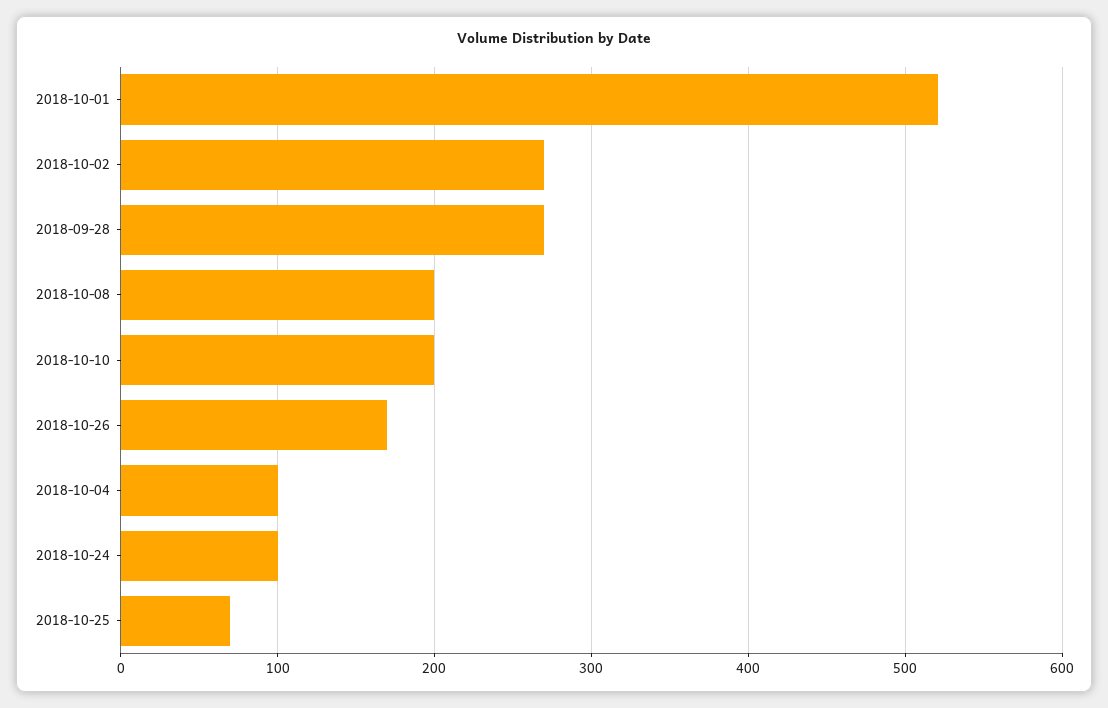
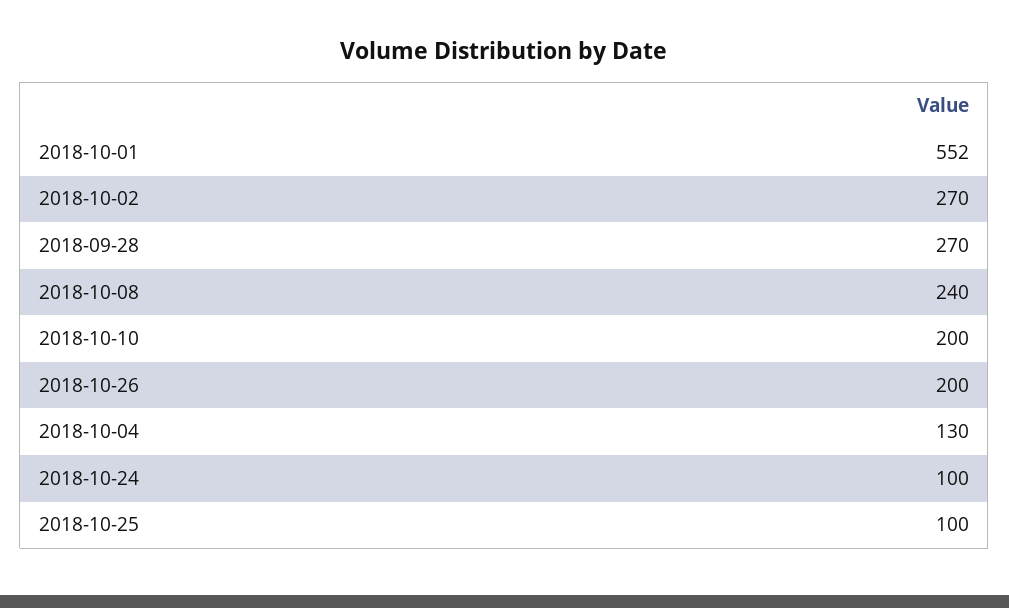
  {
-   "2018-10-01": 520,
+   "2018-10-01": 552,
    "2018-10-02": 270,
    "2018-09-28": 270,
-   "2018-10-08": 200,
+   "2018-10-08": 240,
    "2018-10-10": 200,
-   "2018-10-26": 170,
+   "2018-10-26": 200,
-   "2018-10-04": 100,
+   "2018-10-04": 130,
    "2018-10-24": 100,
-   "2018-10-25": 70
+   "2018-10-25": 100
  }

